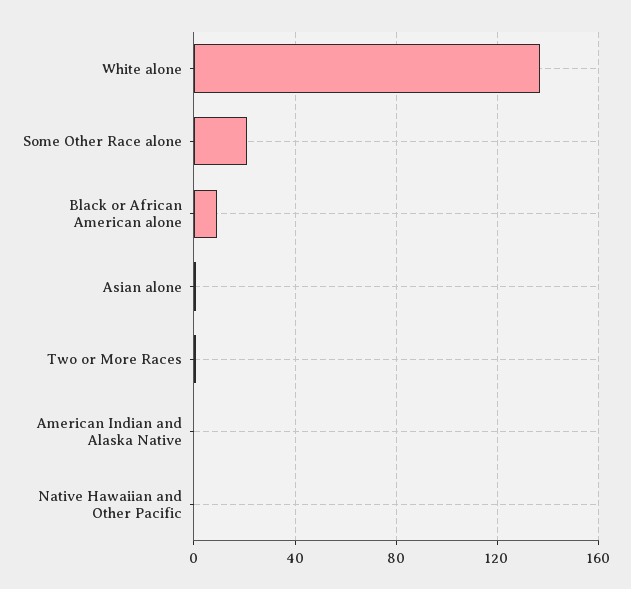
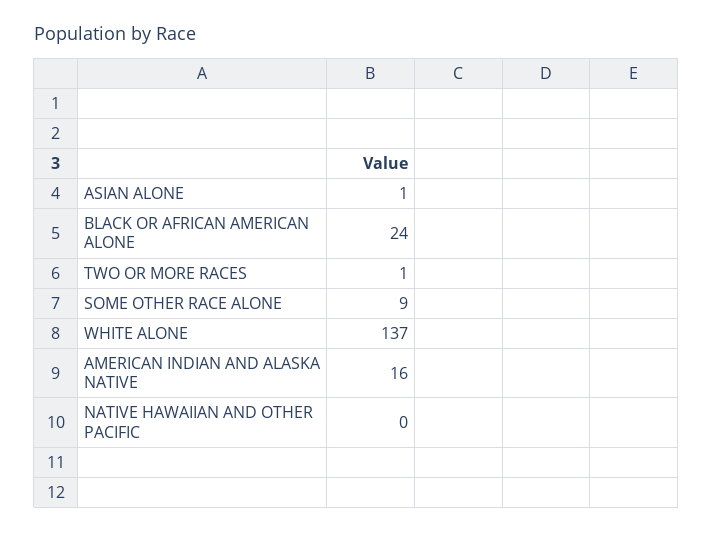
  {
    "White alone": 137,
-   "Some Other Race alone": 20,
+   "Some Other Race alone": 9,
-   "Black or African American alone": 10,
+   "Black or African American alone": 24,
    "Asian alone": 1,
    "Two or More Races": 1,
-   "American Indian and Alaska Native": 0,
+   "American Indian and Alaska Native": 16,
    "Native Hawaiian and Other Pacific": 0
  }

